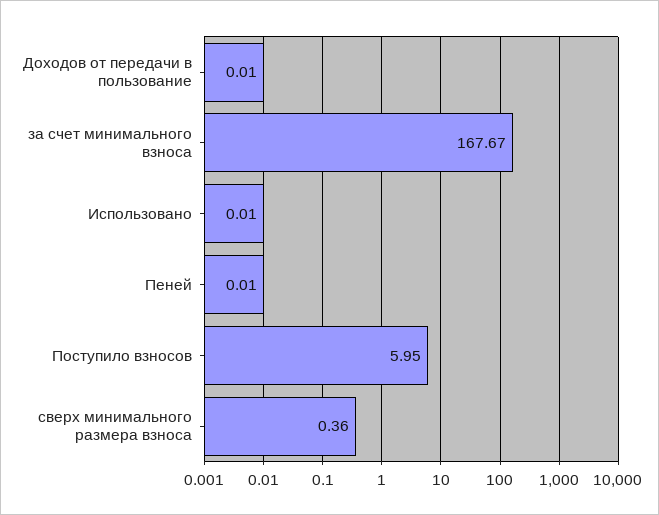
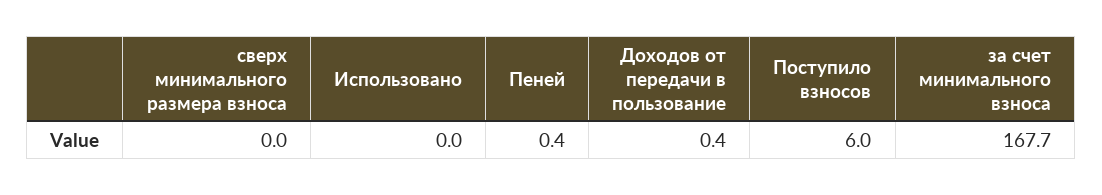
  {
-   "Доходов от передачи в пользование": 0.01,
+   "Доходов от передачи в пользование": 0.4,
    "за счет минимального взноса": 167.67,
    "Использовано": 0.01,
-   "Пеней": 0.01,
+   "Пеней": 0.4,
    "Поступило взносов": 5.95,
-   "сверх минимального размера взноса": 0.36
+   "сверх минимального размера взноса": 0
  }

